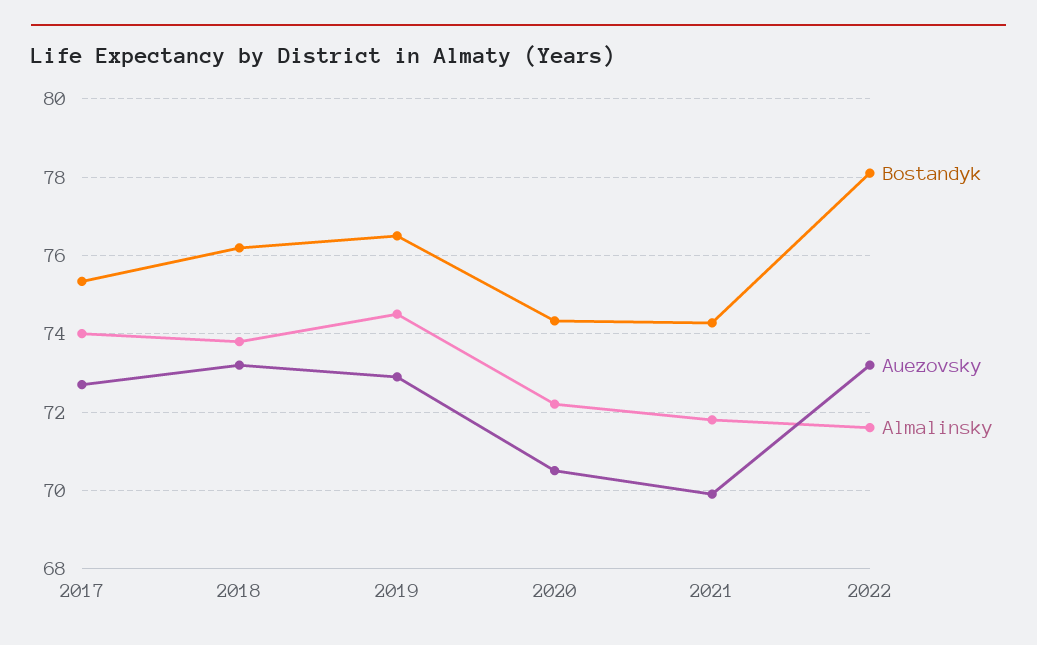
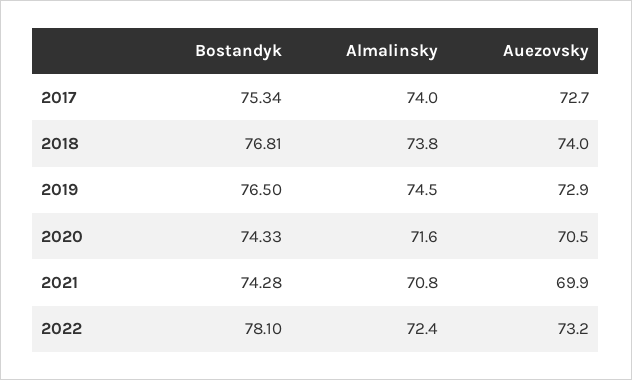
  {
    "Bostandyk": {
      "2017": 75.34,
-     "2018": 76.2,
+     "2018": 76.81,
      "2019": 76.5,
      "2020": 74.33,
      "2021": 74.28,
      "2022": 78.1
    },
    "Auezovsky": {
      "2017": 72.7,
-     "2018": 73.2,
+     "2018": 74,
      "2019": 72.9,
      "2020": 70.5,
      "2021": 69.9,
      "2022": 73.2
    },
    "Almalinsky": {
      "2017": 74,
      "2018": 73.8,
      "2019": 74.5,
-     "2020": 72.2,
+     "2020": 71.6,
-     "2021": 71.8,
+     "2021": 70.8,
-     "2022": 71.6
+     "2022": 72.4
    }
  }

